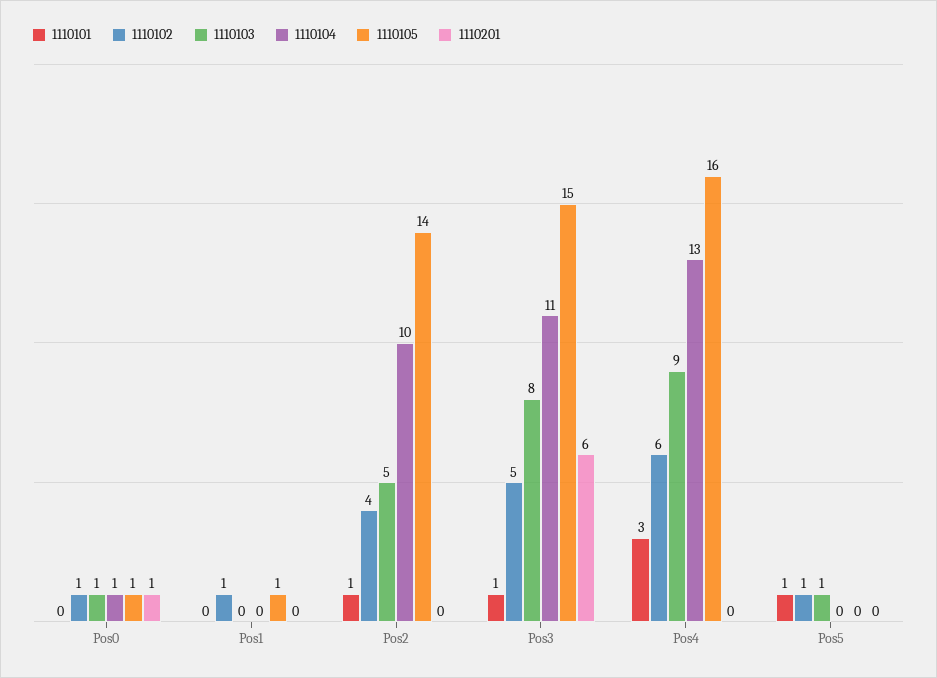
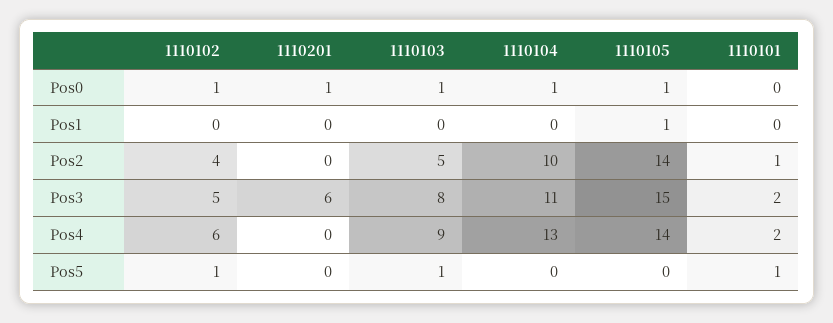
  {
    "1110101": {
      "Pos0": 0,
      "Pos1": 0,
      "Pos2": 1,
-     "Pos3": 1,
+     "Pos3": 2,
-     "Pos4": 3,
+     "Pos4": 2,
      "Pos5": 1
    },
    "1110102": {
      "Pos0": 1,
-     "Pos1": 1,
+     "Pos1": 0,
      "Pos2": 4,
      "Pos3": 5,
      "Pos4": 6,
      "Pos5": 1
    },
    "1110103": {
      "Pos0": 1,
      "Pos1": 0,
      "Pos2": 5,
      "Pos3": 8,
      "Pos4": 9,
      "Pos5": 1
    },
    "1110104": {
      "Pos0": 1,
      "Pos1": 0,
      "Pos2": 10,
      "Pos3": 11,
      "Pos4": 13,
      "Pos5": 0
    },
    "1110105": {
      "Pos0": 1,
      "Pos1": 1,
      "Pos2": 14,
      "Pos3": 15,
-     "Pos4": 16,
+     "Pos4": 14,
      "Pos5": 0
    },
    "1110201": {
      "Pos0": 1,
      "Pos1": 0,
      "Pos2": 0,
      "Pos3": 6,
      "Pos4": 0,
      "Pos5": 0
    }
  }

